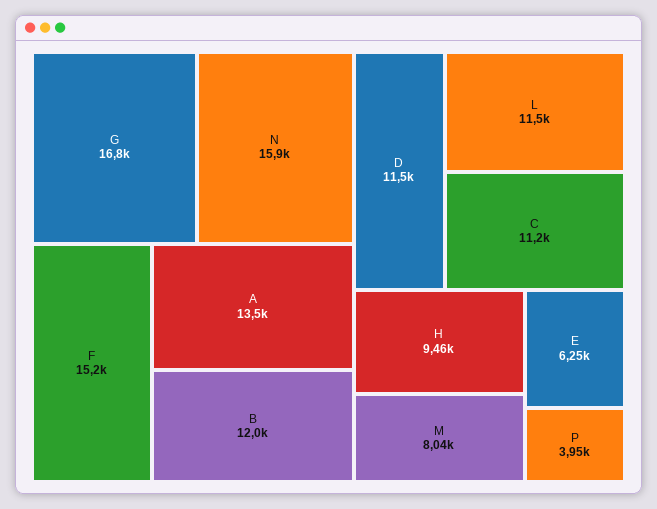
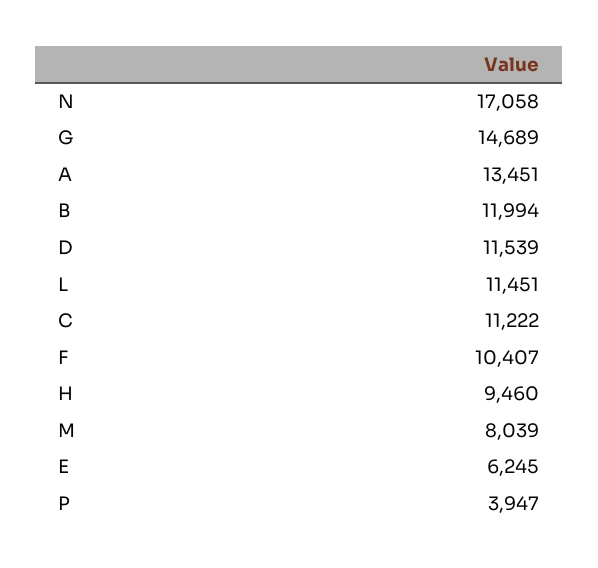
  {
-   "G": 16800,
+   "G": 14689,
-   "N": 15900,
+   "N": 17058,
-   "F": 15200,
+   "F": 10407,
    "A": 13451,
    "B": 11994,
    "D": 11539,
    "L": 11451,
    "C": 11222,
    "H": 9460,
    "M": 8039,
    "E": 6245,
    "P": 3947
  }

